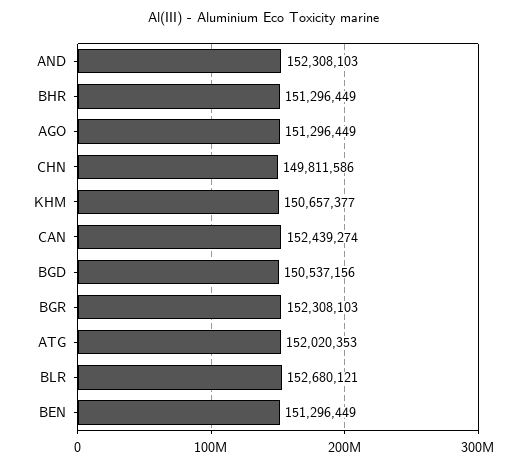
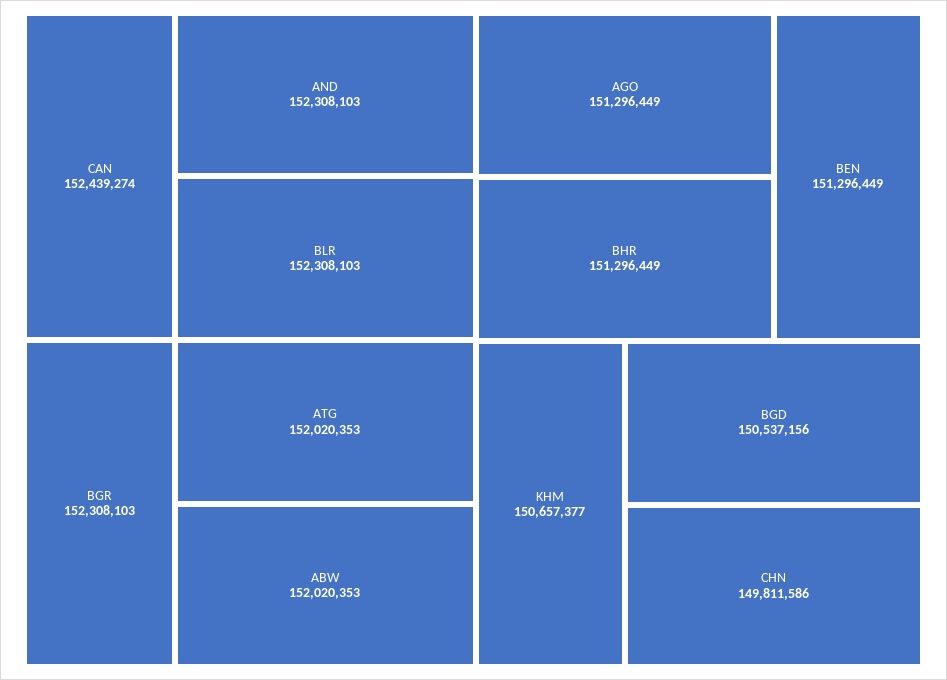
  {
    "AND": 152308103,
    "BHR": 151296449,
    "AGO": 151296449,
    "CHN": 149811586,
    "KHM": 150657377,
    "CAN": 152439274,
    "BGD": 150537156,
    "BGR": 152308103,
    "ATG": 152020353,
-   "BLR": 152680121,
+   "BLR": 152308103,
-   "BEN": 151296449
+   "BEN": 151296449,
+   "ABW": 152020353
  }

